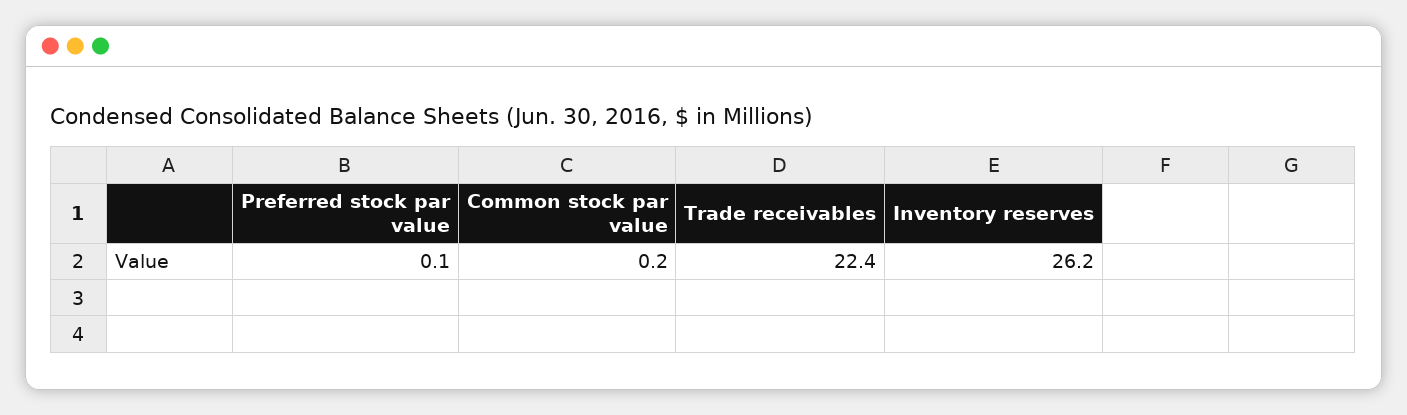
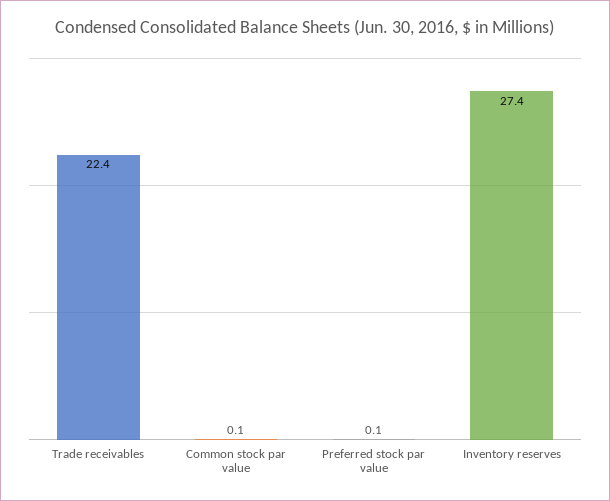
  {
    "Preferred stock par value": 0.1,
-   "Common stock par value": 0.2,
+   "Common stock par value": 0.1,
    "Trade receivables": 22.4,
-   "Inventory reserves": 26.2
+   "Inventory reserves": 27.4
  }

